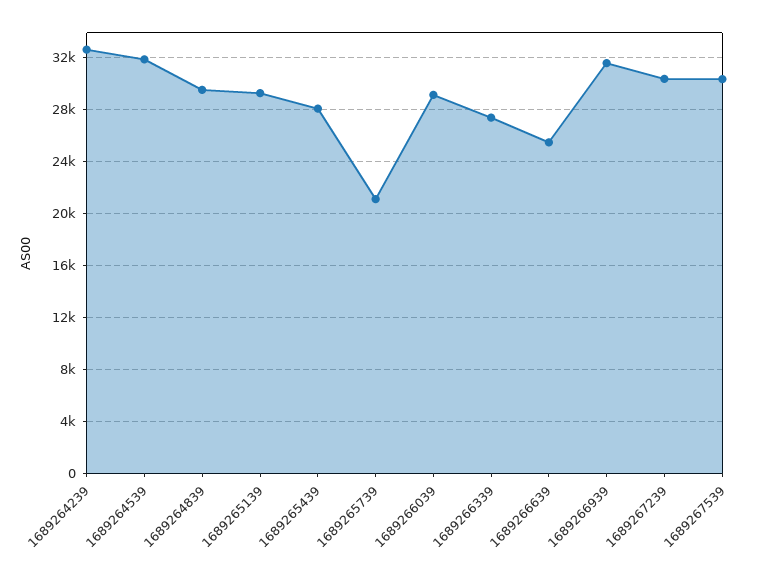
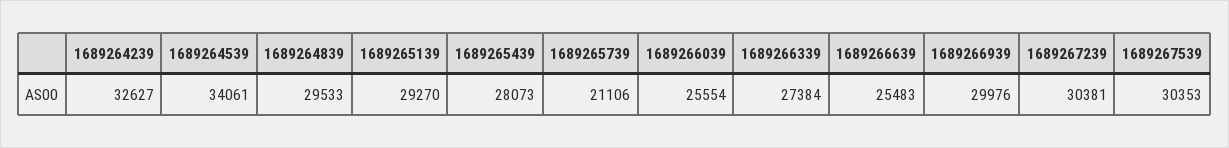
  {
    "1689264239": 32627,
-   "1689264539": 32000,
+   "1689264539": 34061,
    "1689264839": 29533,
    "1689265139": 29270,
    "1689265439": 28073,
    "1689265739": 21106,
-   "1689266039": 29000,
+   "1689266039": 25554,
    "1689266339": 27384,
    "1689266639": 25483,
-   "1689266939": 31500,
+   "1689266939": 29976,
    "1689267239": 30381,
    "1689267539": 30353
  }

